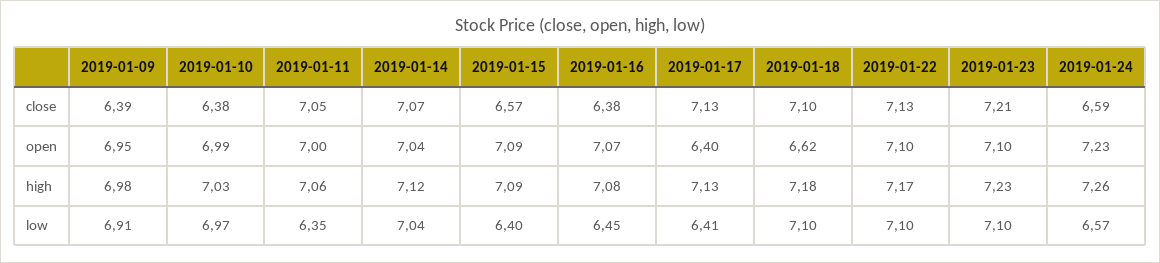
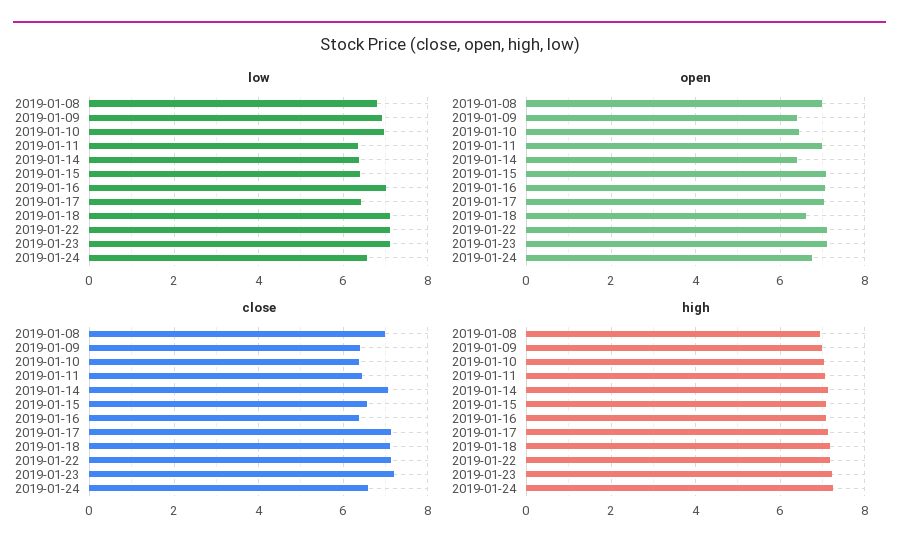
  {
    "close": {
      "2019-01-09": 6.39,
      "2019-01-10": 6.38,
-     "2019-01-11": 7.05,
+     "2019-01-11": 6.4,
      "2019-01-14": 7.07,
      "2019-01-15": 6.57,
      "2019-01-16": 6.38,
      "2019-01-17": 7.13,
      "2019-01-18": 7.1,
      "2019-01-22": 7.13,
      "2019-01-23": 7.21,
-     "2019-01-24": 6.59
+     "2019-01-24": 6.59,
+     "2019-01-08": 7
    },
    "open": {
-     "2019-01-09": 6.95,
+     "2019-01-09": 6.4,
-     "2019-01-10": 6.99,
+     "2019-01-10": 6.4,
      "2019-01-11": 7,
-     "2019-01-14": 7.04,
+     "2019-01-14": 6.4,
      "2019-01-15": 7.09,
      "2019-01-16": 7.07,
-     "2019-01-17": 6.4,
+     "2019-01-17": 7,
      "2019-01-18": 6.62,
      "2019-01-22": 7.1,
      "2019-01-23": 7.1,
-     "2019-01-24": 7.23
+     "2019-01-24": 6.8,
+     "2019-01-08": 7
    },
    "high": {
      "2019-01-09": 6.98,
      "2019-01-10": 7.03,
      "2019-01-11": 7.06,
      "2019-01-14": 7.12,
      "2019-01-15": 7.09,
      "2019-01-16": 7.08,
      "2019-01-17": 7.13,
      "2019-01-18": 7.18,
      "2019-01-22": 7.17,
      "2019-01-23": 7.23,
-     "2019-01-24": 7.26
+     "2019-01-24": 7.26,
+     "2019-01-08": 7
    },
    "low": {
      "2019-01-09": 6.91,
      "2019-01-10": 6.97,
      "2019-01-11": 6.35,
-     "2019-01-14": 7.04,
+     "2019-01-14": 6.4,
      "2019-01-15": 6.4,
-     "2019-01-16": 6.45,
+     "2019-01-16": 7,
      "2019-01-17": 6.41,
      "2019-01-18": 7.1,
      "2019-01-22": 7.1,
      "2019-01-23": 7.1,
-     "2019-01-24": 6.57
+     "2019-01-24": 6.57,
+     "2019-01-08": 6.8
    }
  }

